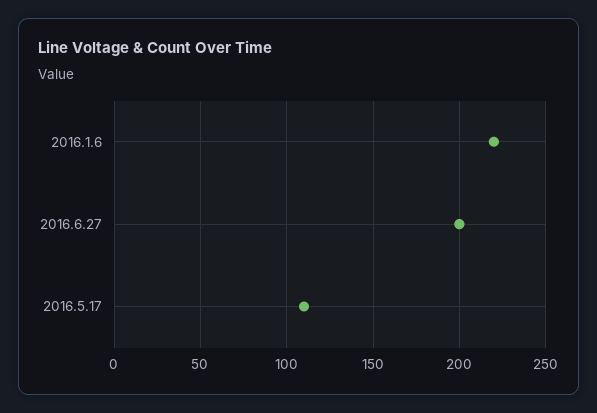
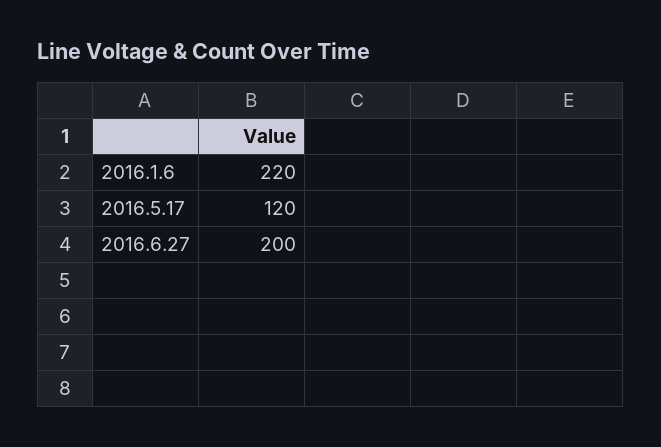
  {
    "2016.1.6": 220,
    "2016.6.27": 200,
-   "2016.5.17": 110
+   "2016.5.17": 120
  }

